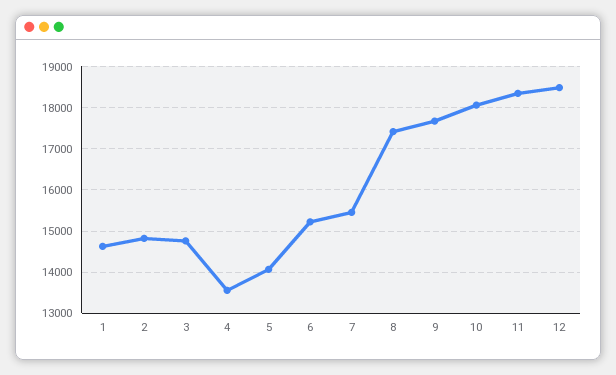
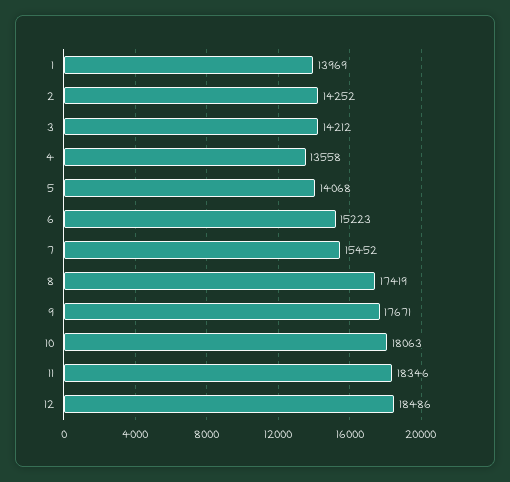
  {
-   "1": 14600,
+   "1": 13969,
-   "2": 14800,
+   "2": 14252,
-   "3": 14800,
+   "3": 14212,
    "4": 13558,
    "5": 14068,
    "6": 15223,
    "7": 15452,
    "8": 17419,
    "9": 17671,
    "10": 18063,
    "11": 18346,
    "12": 18486
  }

